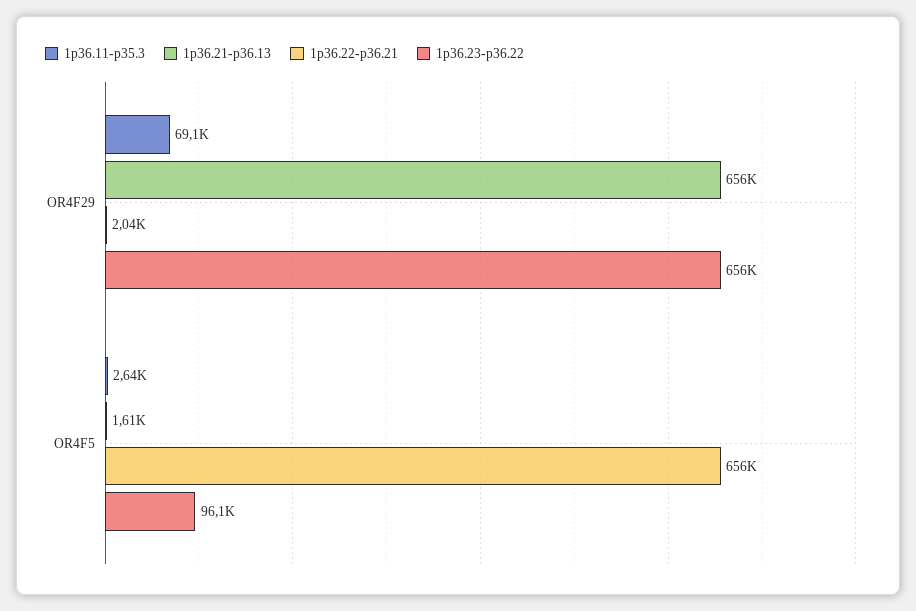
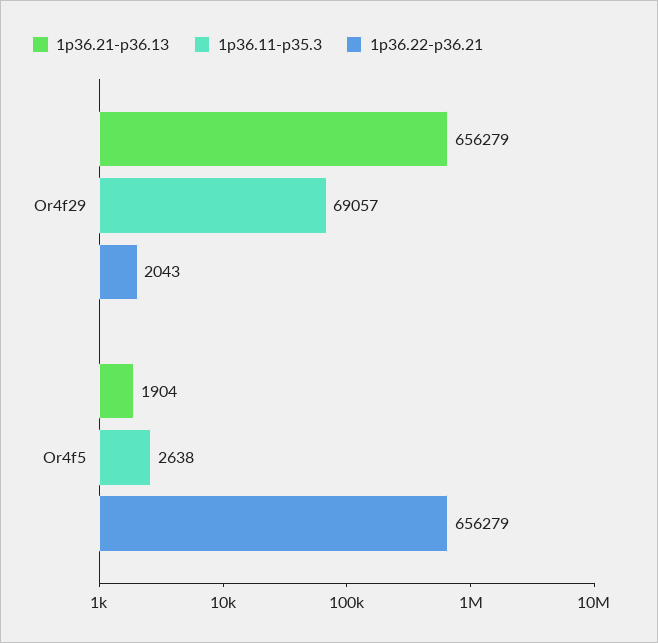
  {
    "1p36.11-p35.3": {
      "OR4F29": 69057,
      "OR4F5": 2638
    },
    "1p36.21-p36.13": {
      "OR4F29": 656279,
-     "OR4F5": 1610
+     "OR4F5": 1904
    },
    "1p36.22-p36.21": {
      "OR4F29": 2043,
      "OR4F5": 656279
-   },
+   }
-   "1p36.23-p36.22": {
-     "OR4F29": 656000,
-     "OR4F5": 96100
-   }
  }

